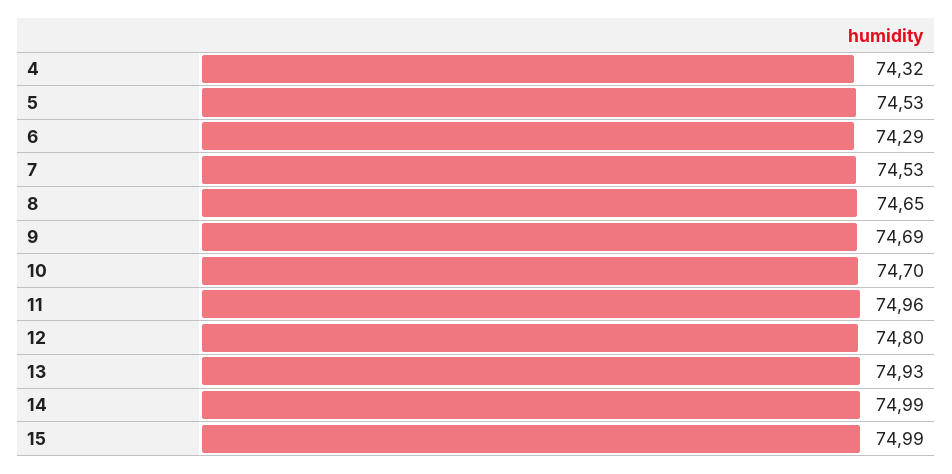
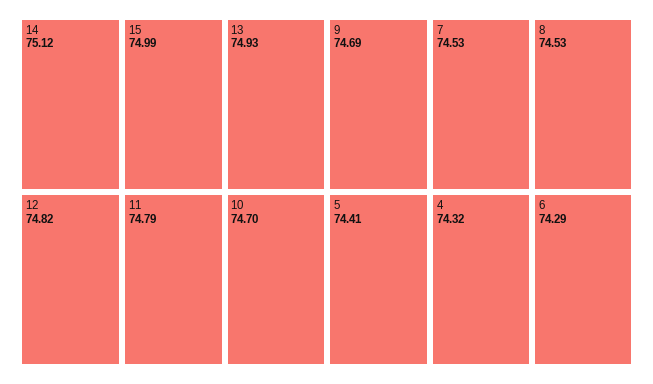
  {
    "4": 74.32,
-   "5": 74.53,
+   "5": 74.41,
    "6": 74.29,
    "7": 74.53,
-   "8": 74.65,
+   "8": 74.53,
    "9": 74.69,
    "10": 74.7,
-   "11": 74.96,
+   "11": 74.79,
-   "12": 74.8,
+   "12": 74.82,
    "13": 74.93,
-   "14": 74.99,
+   "14": 75.12,
    "15": 74.99
  }

